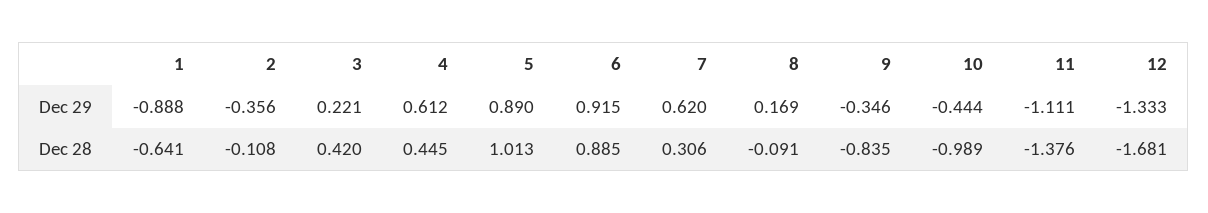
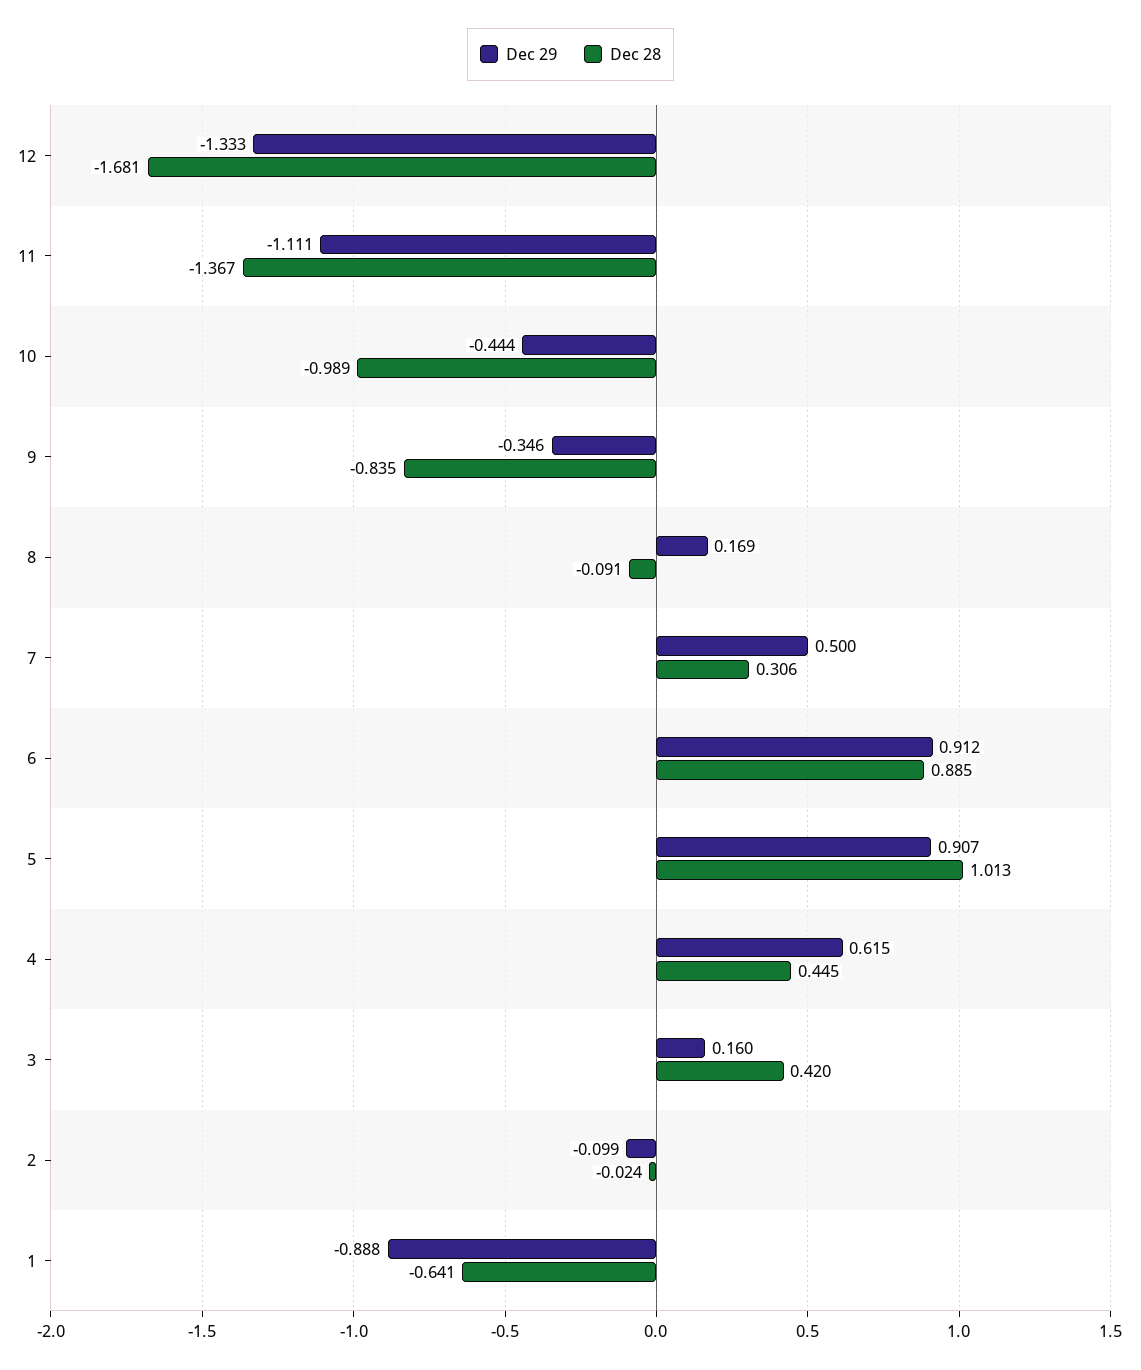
  {
    "Dec 29": {
      "1": -0.888,
-     "2": -0.356,
+     "2": -0.099,
-     "3": 0.221,
+     "3": 0.16,
-     "4": 0.612,
+     "4": 0.615,
-     "5": 0.89,
+     "5": 0.907,
-     "6": 0.915,
+     "6": 0.912,
-     "7": 0.62,
+     "7": 0.5,
      "8": 0.169,
      "9": -0.346,
      "10": -0.444,
      "11": -1.111,
      "12": -1.333
    },
    "Dec 28": {
      "1": -0.641,
-     "2": -0.108,
+     "2": -0.024,
      "3": 0.42,
      "4": 0.445,
      "5": 1.013,
      "6": 0.885,
      "7": 0.306,
      "8": -0.091,
      "9": -0.835,
      "10": -0.989,
-     "11": -1.376,
+     "11": -1.367,
      "12": -1.681
    }
  }

